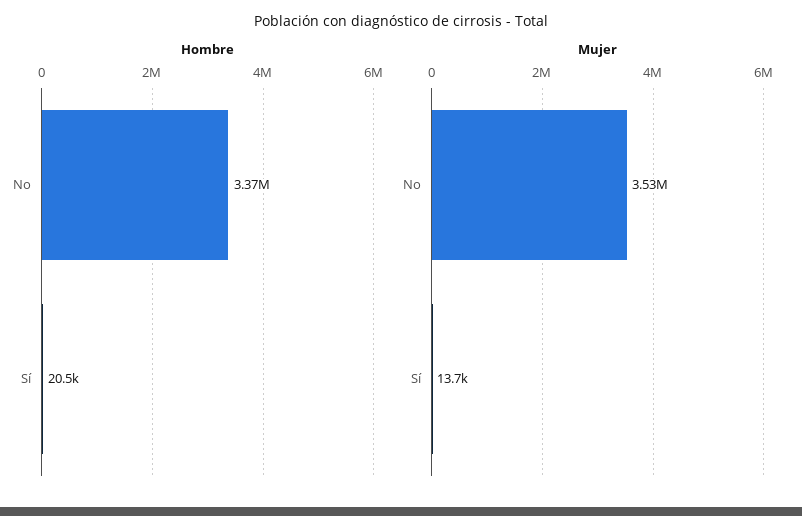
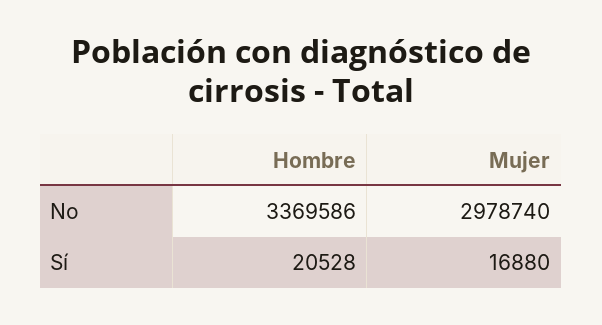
  {
    "Hombre": {
      "No": 3369586,
      "Sí": 20528
    },
    "Mujer": {
-     "No": 3530000,
+     "No": 2978740,
-     "Sí": 13700
+     "Sí": 16880
    }
  }

